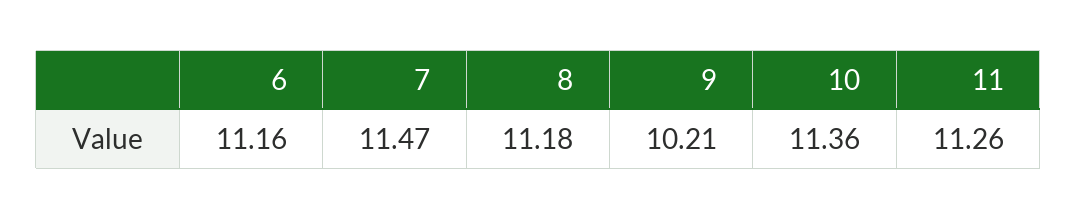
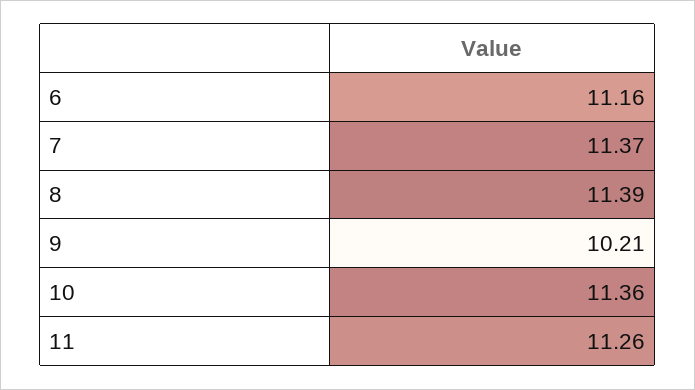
  {
    "6": 11.16,
-   "7": 11.47,
+   "7": 11.37,
-   "8": 11.18,
+   "8": 11.39,
    "9": 10.21,
    "10": 11.36,
    "11": 11.26
  }

